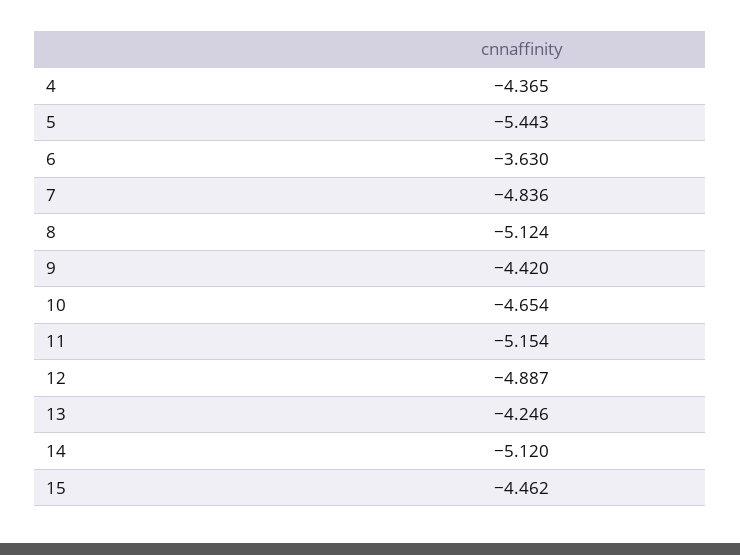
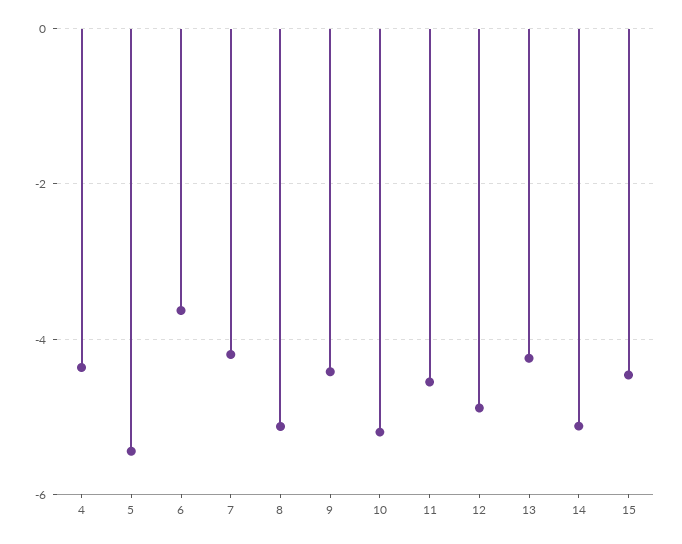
  {
    "4": -4.365,
    "5": -5.443,
    "6": -3.63,
-   "7": -4.836,
+   "7": -4.2,
    "8": -5.124,
    "9": -4.42,
-   "10": -4.654,
+   "10": -5.2,
-   "11": -5.154,
+   "11": -4.6,
    "12": -4.887,
    "13": -4.246,
    "14": -5.12,
    "15": -4.462
  }

